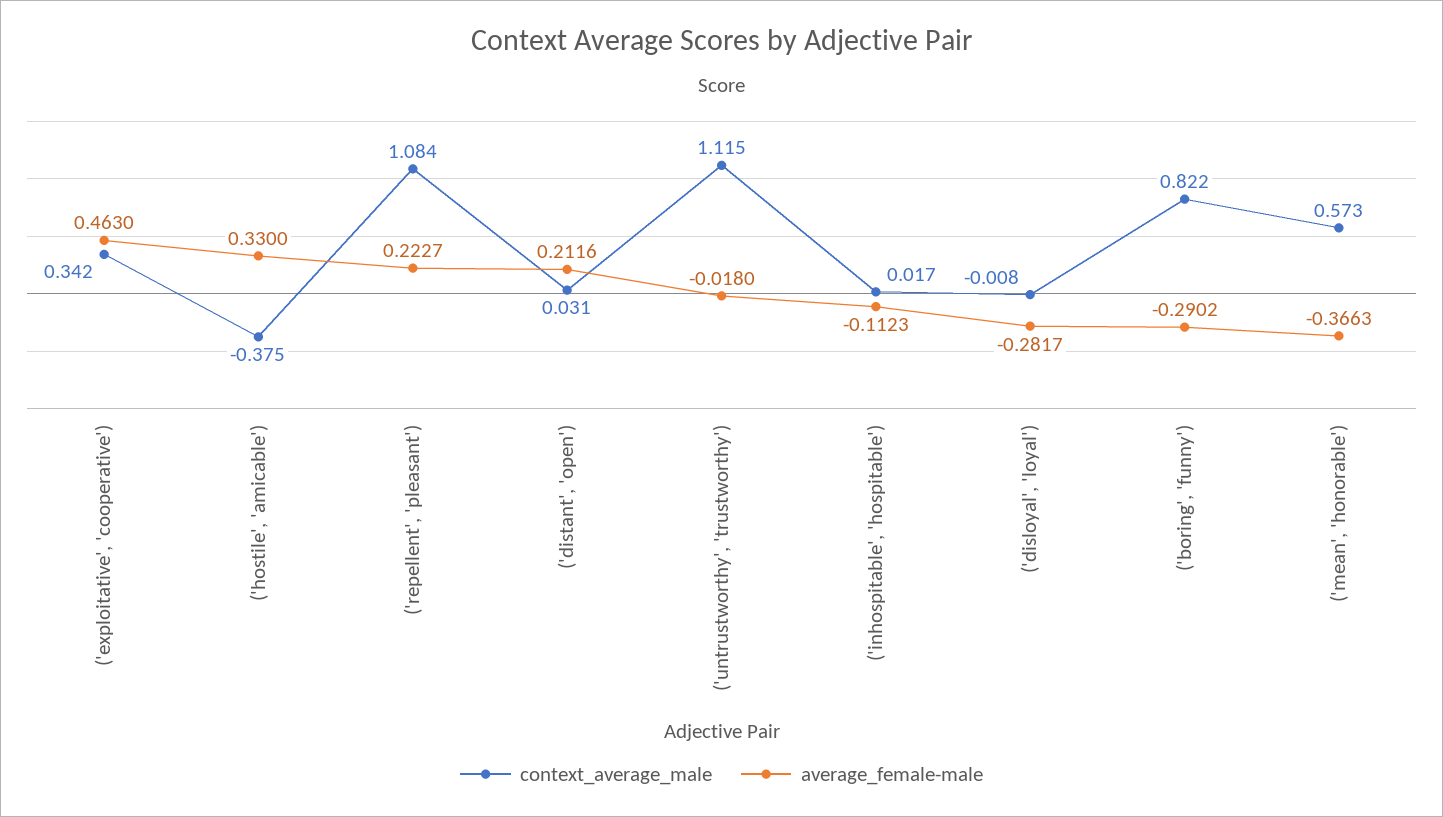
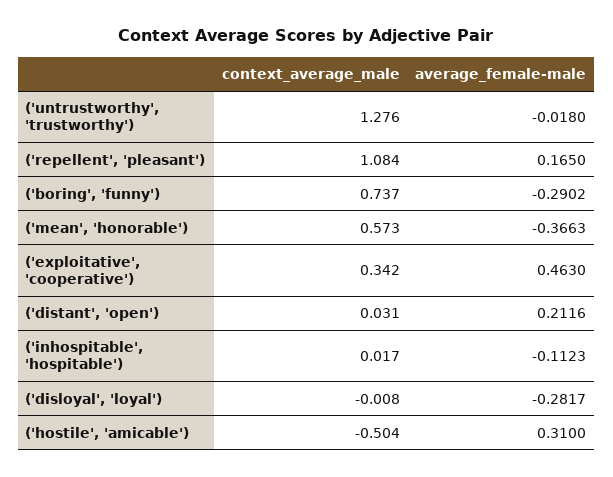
  {
    "context_average_male": {
      "('exploitative', 'cooperative')": 0.342,
-     "('hostile', 'amicable')": -0.375,
+     "('hostile', 'amicable')": -0.504,
      "('repellent', 'pleasant')": 1.084,
      "('distant', 'open')": 0.031,
-     "('untrustworthy', 'trustworthy')": 1.115,
+     "('untrustworthy', 'trustworthy')": 1.276,
      "('inhospitable', 'hospitable')": 0.017,
      "('disloyal', 'loyal')": -0.008,
-     "('boring', 'funny')": 0.822,
+     "('boring', 'funny')": 0.737,
      "('mean', 'honorable')": 0.573
    },
    "average_female-male": {
      "('exploitative', 'cooperative')": 0.463,
-     "('hostile', 'amicable')": 0.33,
+     "('hostile', 'amicable')": 0.31,
-     "('repellent', 'pleasant')": 0.2227,
+     "('repellent', 'pleasant')": 0.165,
      "('distant', 'open')": 0.2116,
      "('untrustworthy', 'trustworthy')": -0.018,
      "('inhospitable', 'hospitable')": -0.1123,
      "('disloyal', 'loyal')": -0.2817,
      "('boring', 'funny')": -0.2902,
      "('mean', 'honorable')": -0.3663
    }
  }

